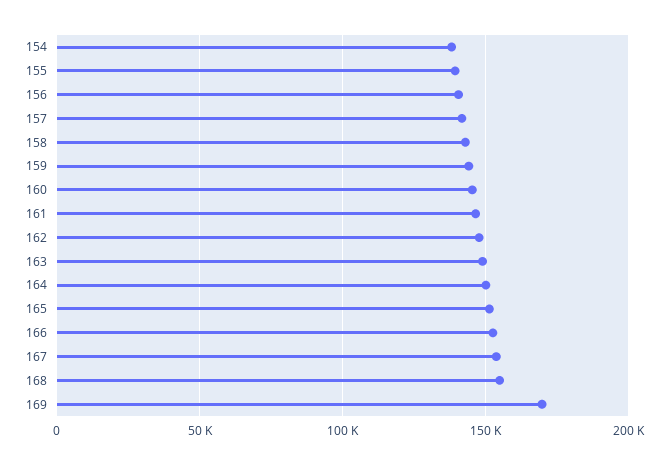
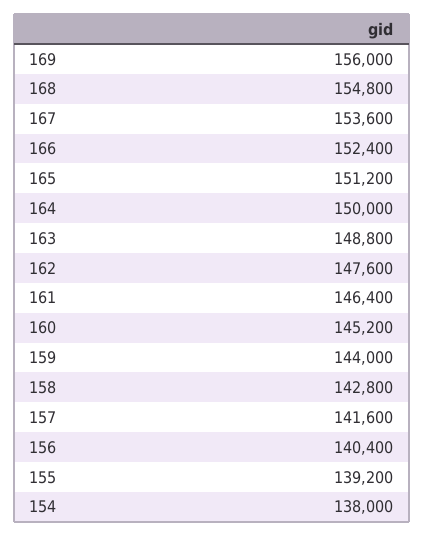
  {
    "154": 138000,
    "155": 139200,
    "156": 140400,
    "157": 141600,
    "158": 142800,
    "159": 144000,
    "160": 145200,
    "161": 146400,
    "162": 147600,
    "163": 148800,
    "164": 150000,
    "165": 151200,
    "166": 152400,
    "167": 153600,
    "168": 154800,
-   "169": 170000
+   "169": 156000
  }

